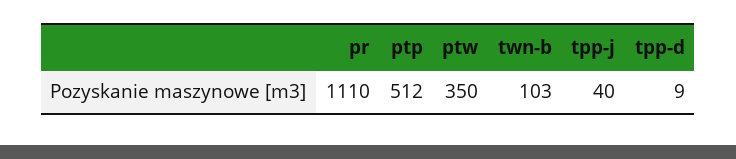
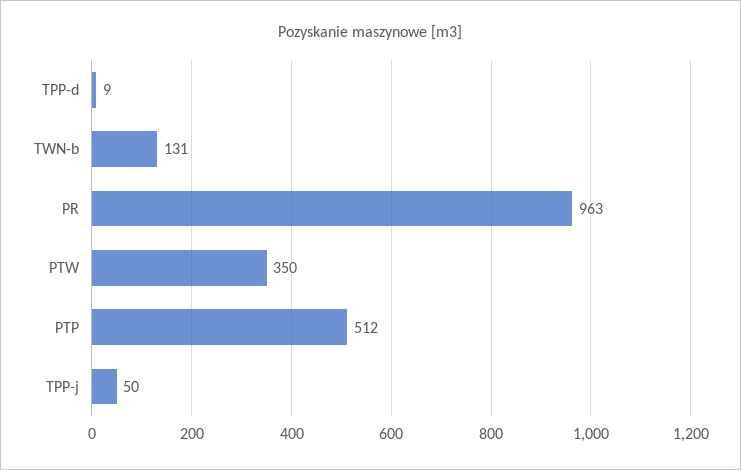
  {
-   "pr": 1110,
+   "pr": 963,
    "ptp": 512,
    "ptw": 350,
-   "twn-b": 103,
+   "twn-b": 131,
-   "tpp-j": 40,
+   "tpp-j": 50,
    "tpp-d": 9
  }

